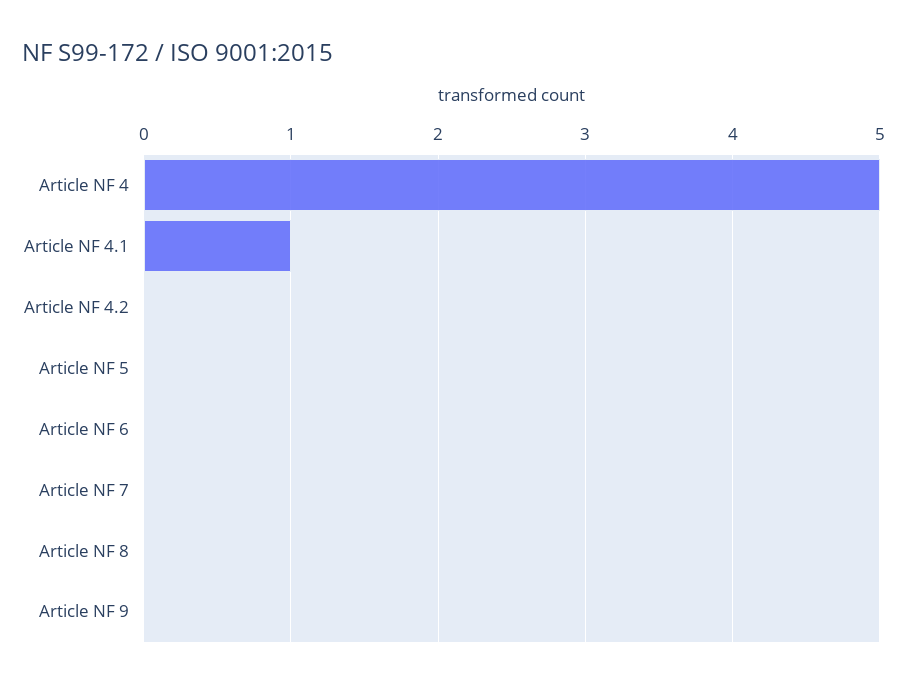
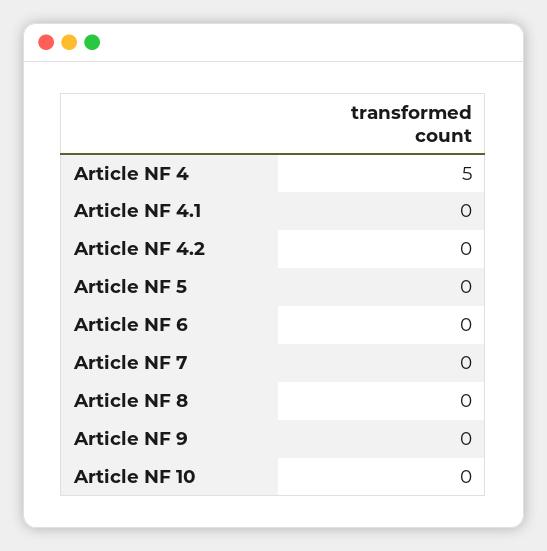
  {
    "Article NF 4": 5,
-   "Article NF 4.1": 1,
+   "Article NF 4.1": 0,
    "Article NF 4.2": 0,
    "Article NF 5": 0,
    "Article NF 6": 0,
    "Article NF 7": 0,
    "Article NF 8": 0,
-   "Article NF 9": 0
+   "Article NF 9": 0,
+   "Article NF 10": 0
  }

